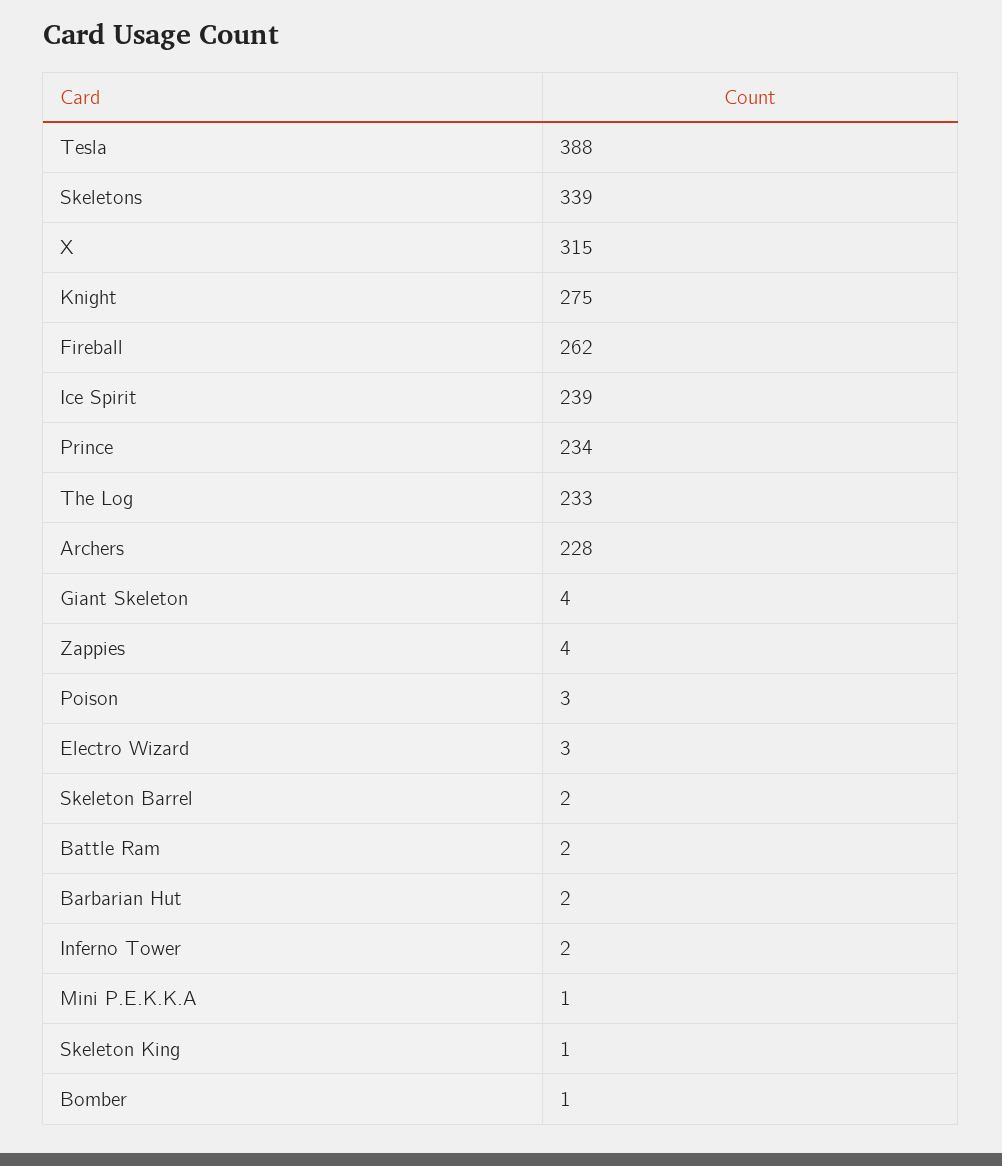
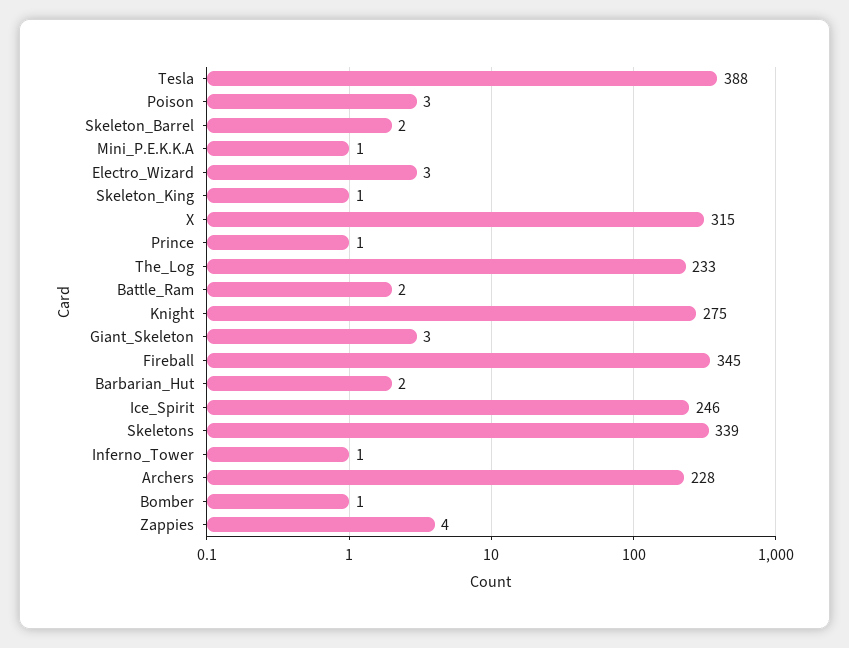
  {
    "Tesla": 388,
    "Skeletons": 339,
    "X": 315,
    "Knight": 275,
-   "Fireball": 262,
+   "Fireball": 345,
-   "Ice Spirit": 239,
+   "Ice Spirit": 246,
-   "Prince": 234,
+   "Prince": 1,
    "The Log": 233,
    "Archers": 228,
-   "Giant Skeleton": 4,
+   "Giant Skeleton": 3,
    "Zappies": 4,
    "Poison": 3,
    "Electro Wizard": 3,
    "Skeleton Barrel": 2,
    "Battle Ram": 2,
    "Barbarian Hut": 2,
-   "Inferno Tower": 2,
+   "Inferno Tower": 1,
    "Mini P.E.K.K.A": 1,
    "Skeleton King": 1,
    "Bomber": 1
  }

